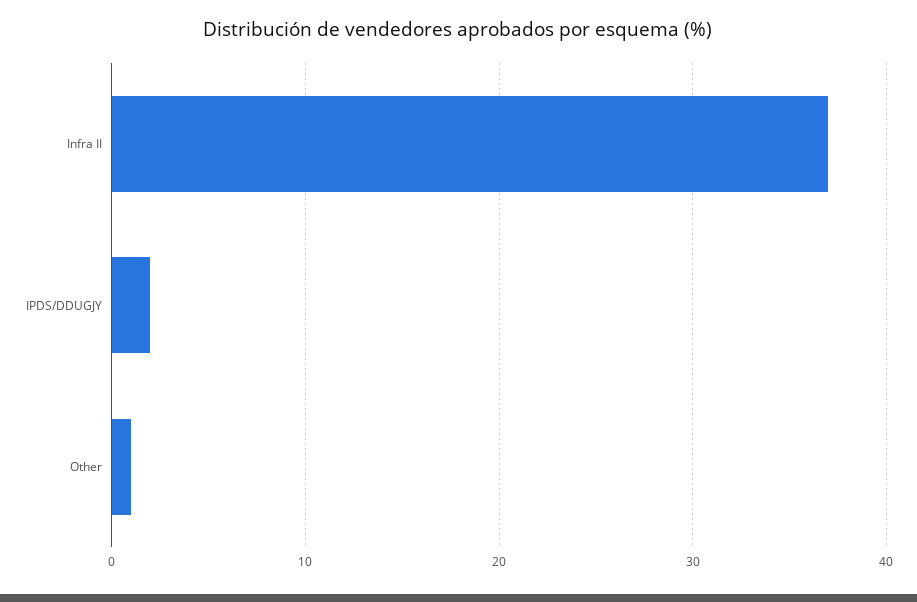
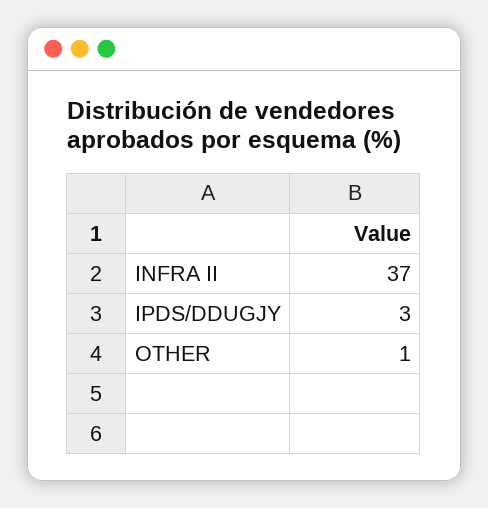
  {
    "Infra II": 37,
-   "IPDS/DDUGJY": 2,
+   "IPDS/DDUGJY": 3,
    "Other": 1
  }

